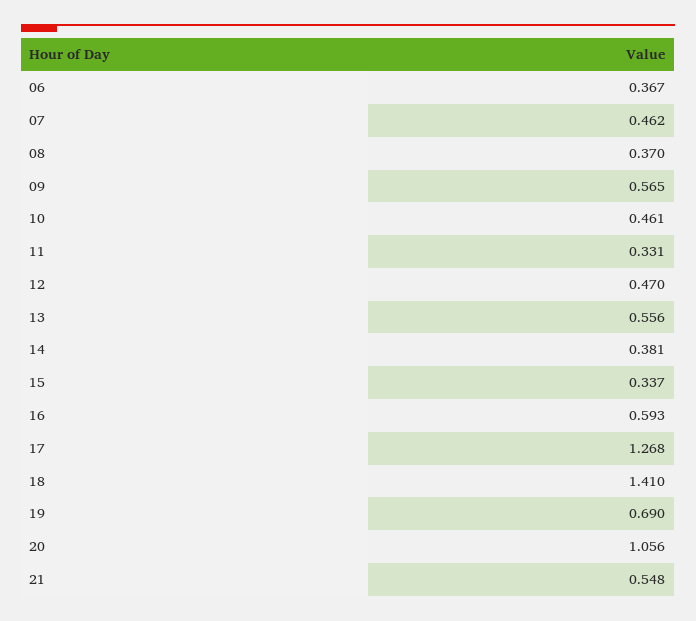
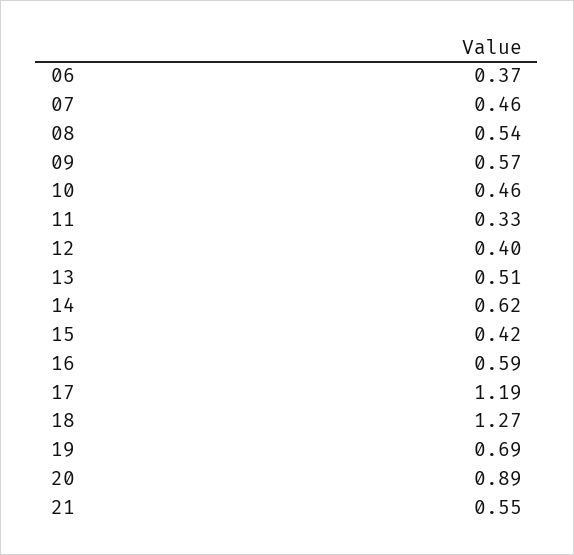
  {
    "06": 0.367,
    "07": 0.462,
-   "08": 0.37,
+   "08": 0.54,
    "09": 0.565,
    "10": 0.461,
    "11": 0.331,
-   "12": 0.47,
+   "12": 0.4,
-   "13": 0.556,
+   "13": 0.51,
-   "14": 0.381,
+   "14": 0.62,
-   "15": 0.337,
+   "15": 0.42,
    "16": 0.593,
-   "17": 1.268,
+   "17": 1.19,
-   "18": 1.41,
+   "18": 1.27,
    "19": 0.69,
-   "20": 1.056,
+   "20": 0.89,
    "21": 0.548
  }

